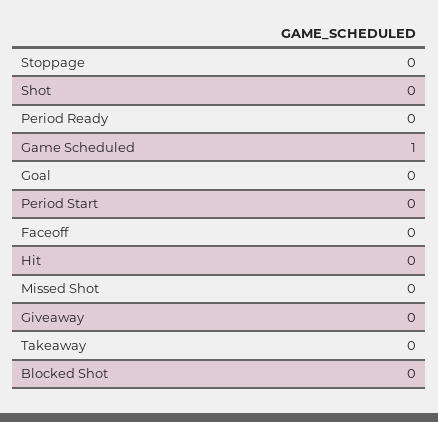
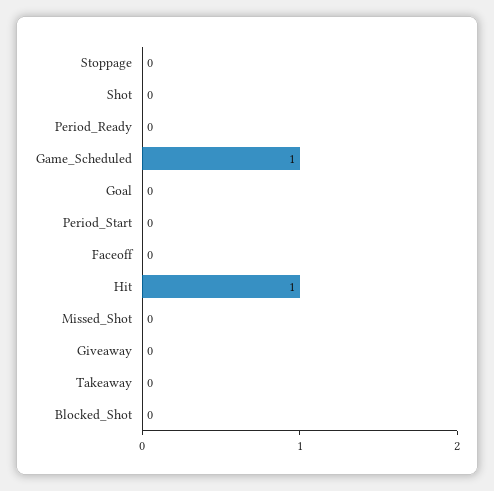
  {
    "Stoppage": 0,
    "Shot": 0,
    "Period Ready": 0,
    "Game Scheduled": 1,
    "Goal": 0,
    "Period Start": 0,
    "Faceoff": 0,
-   "Hit": 0,
+   "Hit": 1,
    "Missed Shot": 0,
    "Giveaway": 0,
    "Takeaway": 0,
    "Blocked Shot": 0
  }

